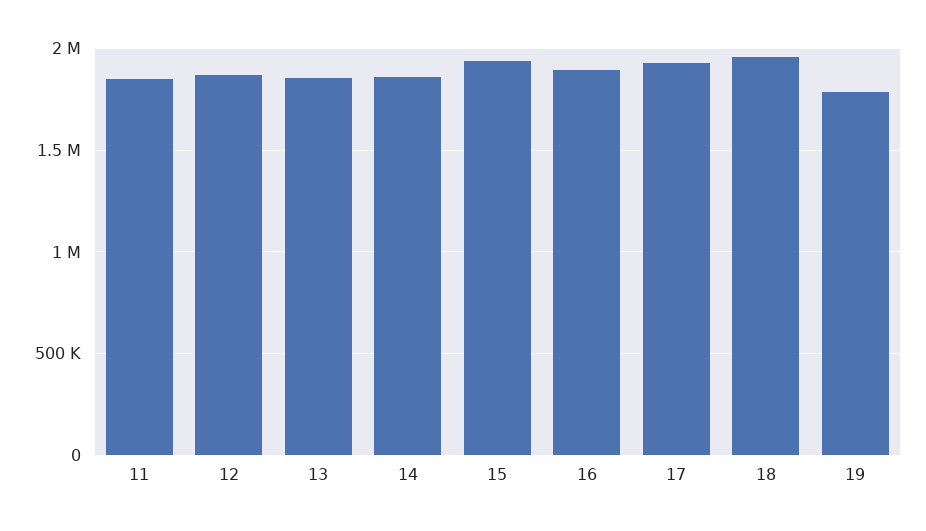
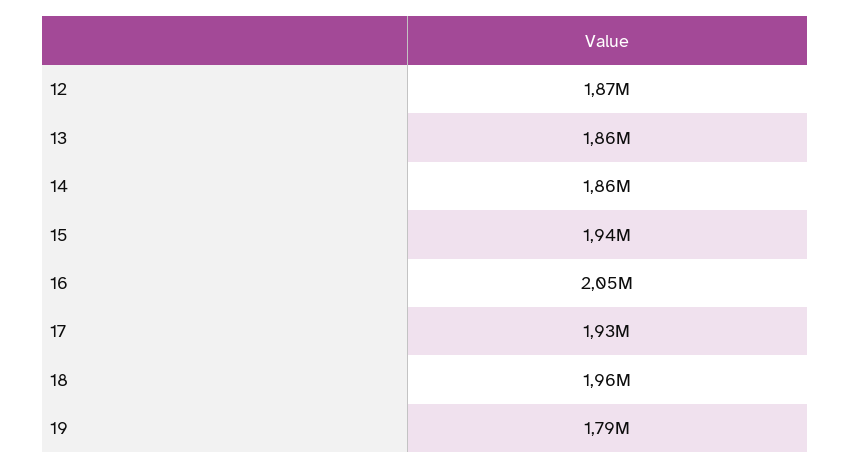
  {
-   "11": 1850000,
    "12": 1870000,
    "13": 1860000,
    "14": 1860000,
    "15": 1940000,
-   "16": 1900000,
+   "16": 2050000,
    "17": 1930000,
    "18": 1960000,
    "19": 1790000
  }

